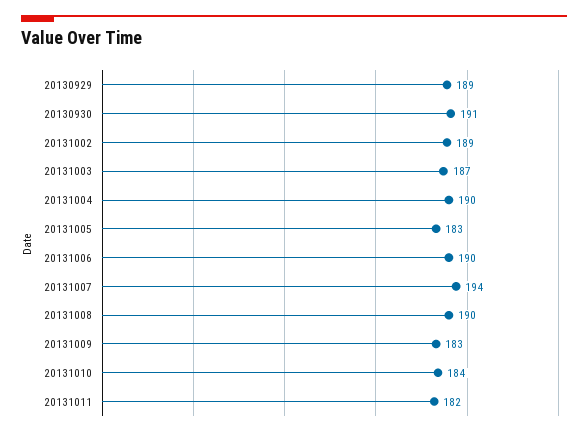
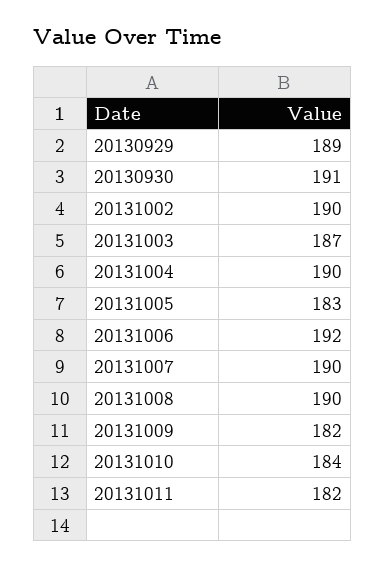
  {
    "20130929": 189,
    "20130930": 191,
-   "20131002": 189,
+   "20131002": 190,
    "20131003": 187,
    "20131004": 190,
    "20131005": 183,
-   "20131006": 190,
+   "20131006": 192,
-   "20131007": 194,
+   "20131007": 190,
    "20131008": 190,
-   "20131009": 183,
+   "20131009": 182,
    "20131010": 184,
    "20131011": 182
  }

